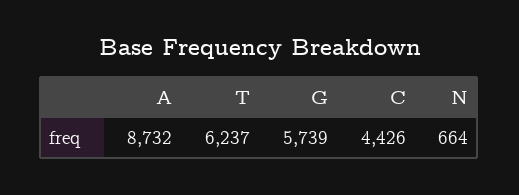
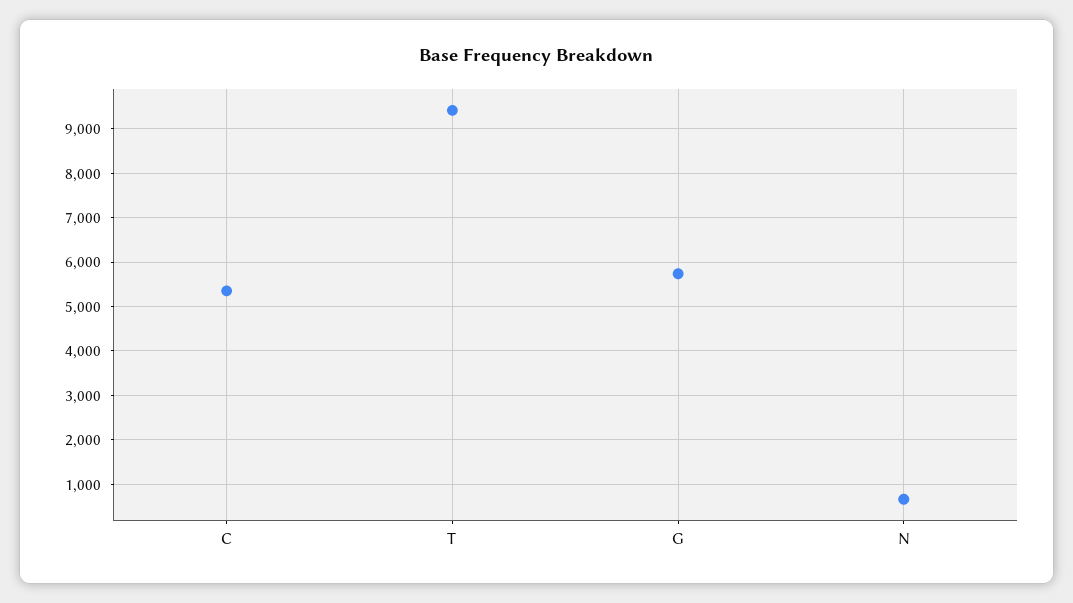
  {
-   "A": 8732,
-   "T": 6237,
+   "T": 9400,
    "G": 5739,
-   "C": 4426,
+   "C": 5400,
    "N": 664
  }

